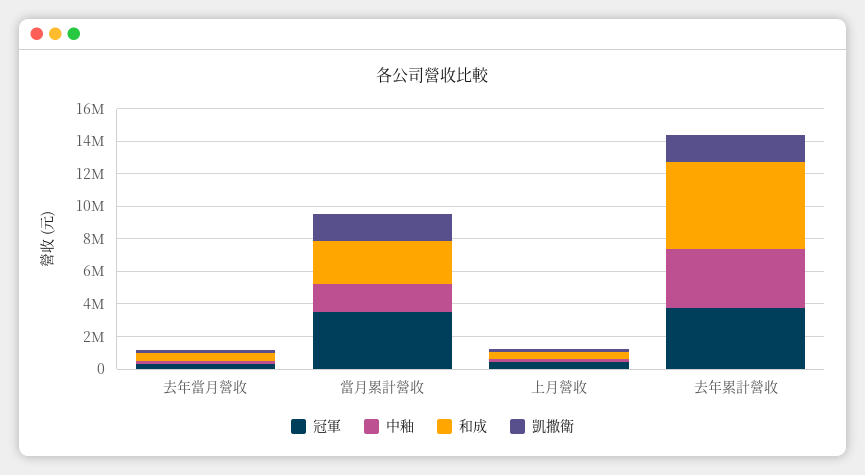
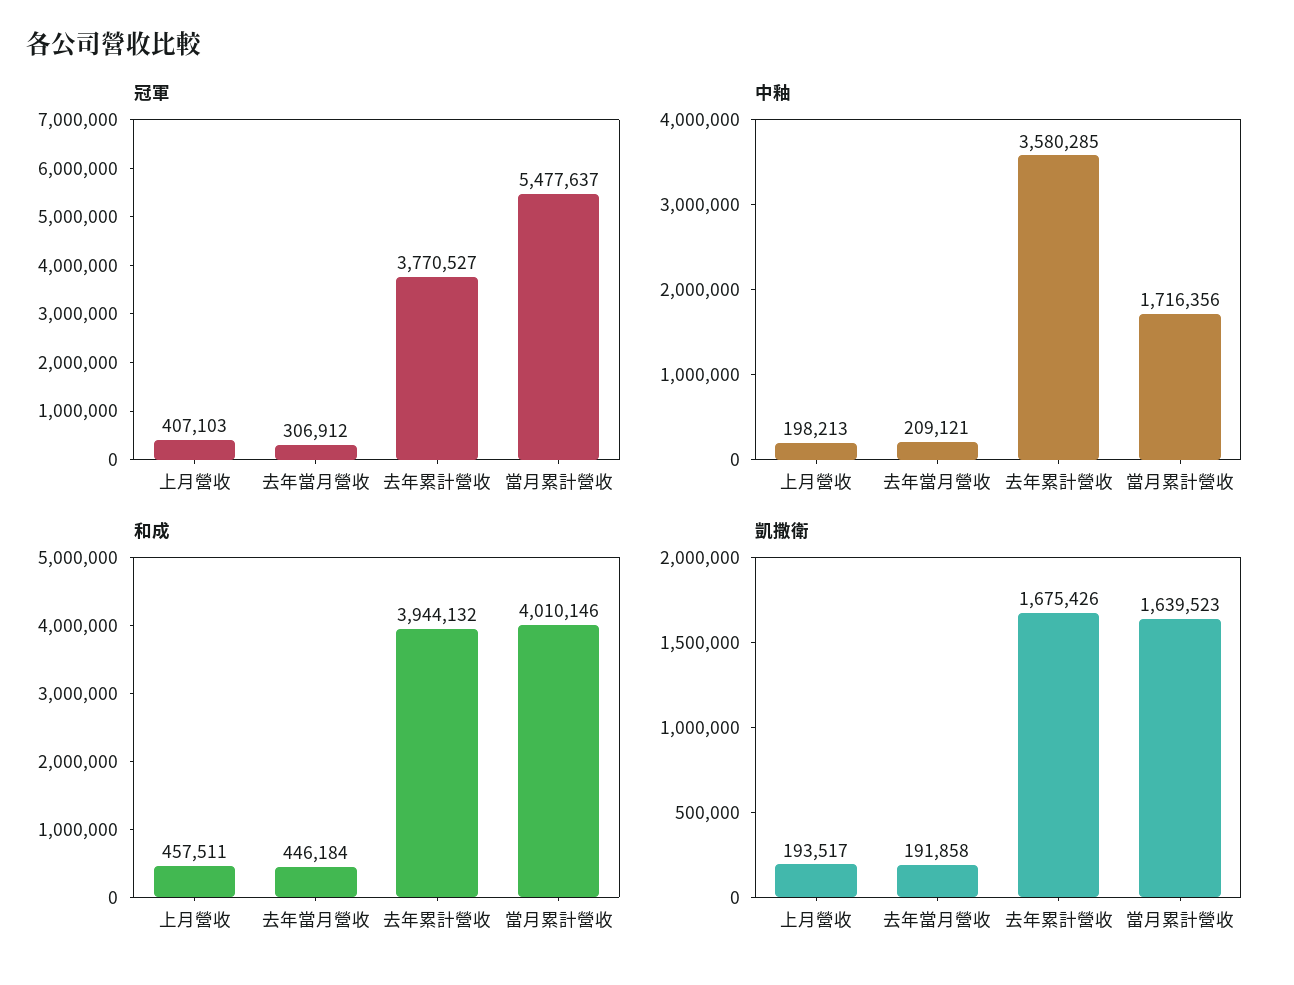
  {
    "冠軍": {
      "去年當月營收": 306912,
-     "當月累計營收": 3500000,
+     "當月累計營收": 5477637,
      "上月營收": 407103,
      "去年累計營收": 3770527
    },
    "中釉": {
      "去年當月營收": 209121,
      "當月累計營收": 1716356,
      "上月營收": 198213,
      "去年累計營收": 3580285
    },
    "和成": {
      "去年當月營收": 446184,
-     "當月累計營收": 2500000,
+     "當月累計營收": 4010146,
      "上月營收": 457511,
-     "去年累計營收": 5500000
+     "去年累計營收": 3944132
    },
    "凱撒衛": {
      "去年當月營收": 191858,
      "當月累計營收": 1639523,
      "上月營收": 193517,
      "去年累計營收": 1675426
    }
  }

